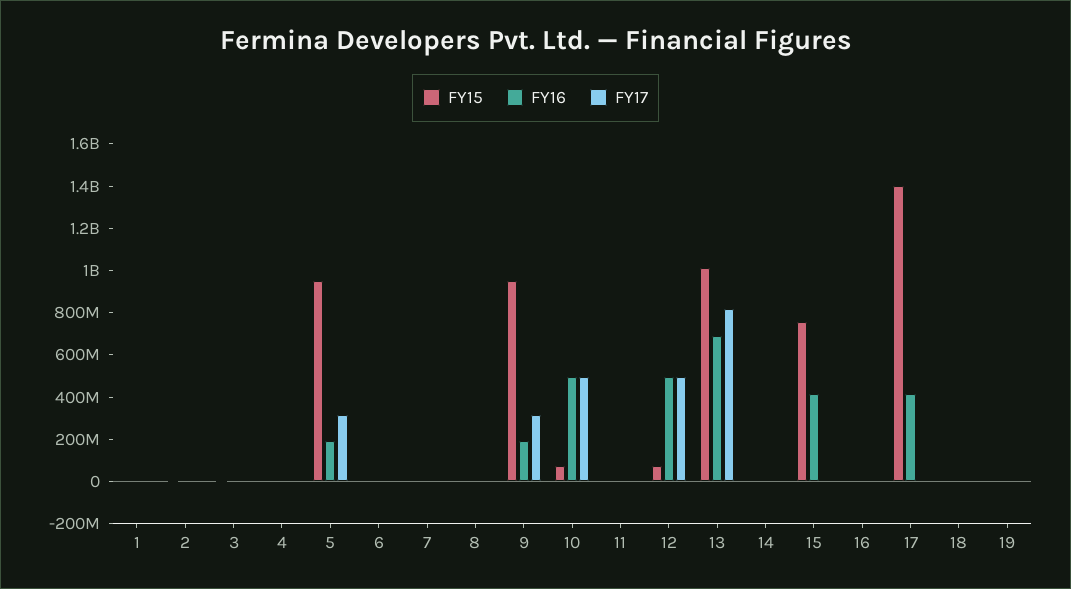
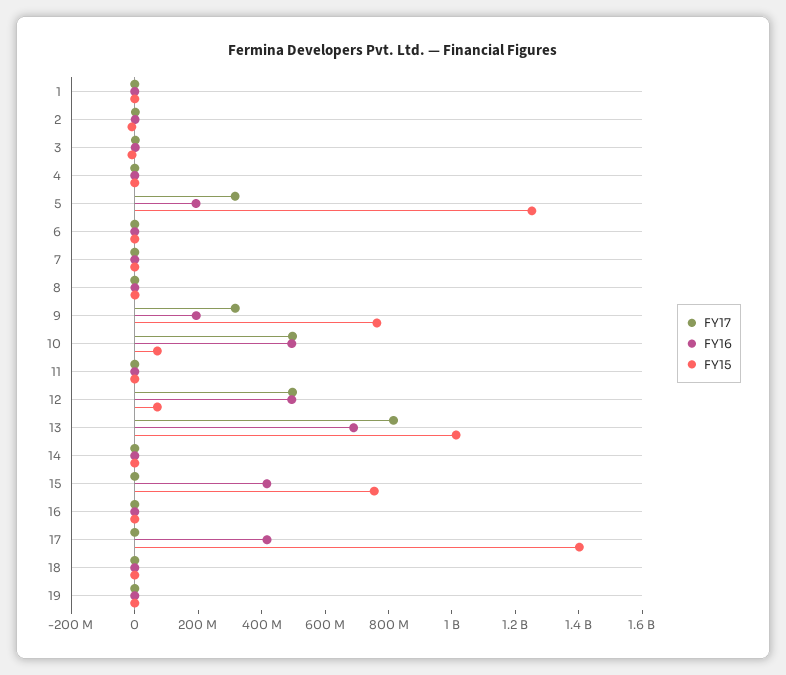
  {
    "FY15": {
      "1": 0,
      "2": 0,
      "3": 0,
      "4": 0,
-     "5": 950000000,
+     "5": 1250000000,
      "6": 0,
      "7": 0,
      "8": 0,
-     "9": 950000000,
+     "9": 750000000,
      "10": 50000000,
      "11": 0,
      "12": 50000000,
      "13": 1000000000,
      "14": 0,
      "15": 750000000,
      "16": 0,
      "17": 1400000000,
      "18": 0,
      "19": 0
    },
    "FY16": {
      "1": 0,
      "2": 0,
      "3": 0,
      "4": 0,
      "5": 200000000,
      "6": 0,
      "7": 0,
      "8": 0,
      "9": 200000000,
      "10": 500000000,
      "11": 0,
      "12": 500000000,
      "13": 700000000,
      "14": 0,
      "15": 400000000,
      "16": 0,
      "17": 400000000,
      "18": 0,
      "19": 0
    },
    "FY17": {
      "1": 0,
      "2": 0,
      "3": 0,
      "4": 0,
      "5": 300000000,
      "6": 0,
      "7": 0,
      "8": 0,
      "9": 300000000,
      "10": 500000000,
      "11": 0,
      "12": 500000000,
      "13": 800000000,
      "14": 0,
      "15": 0,
      "16": 0,
      "17": 0,
      "18": 0,
      "19": 0
    }
  }

